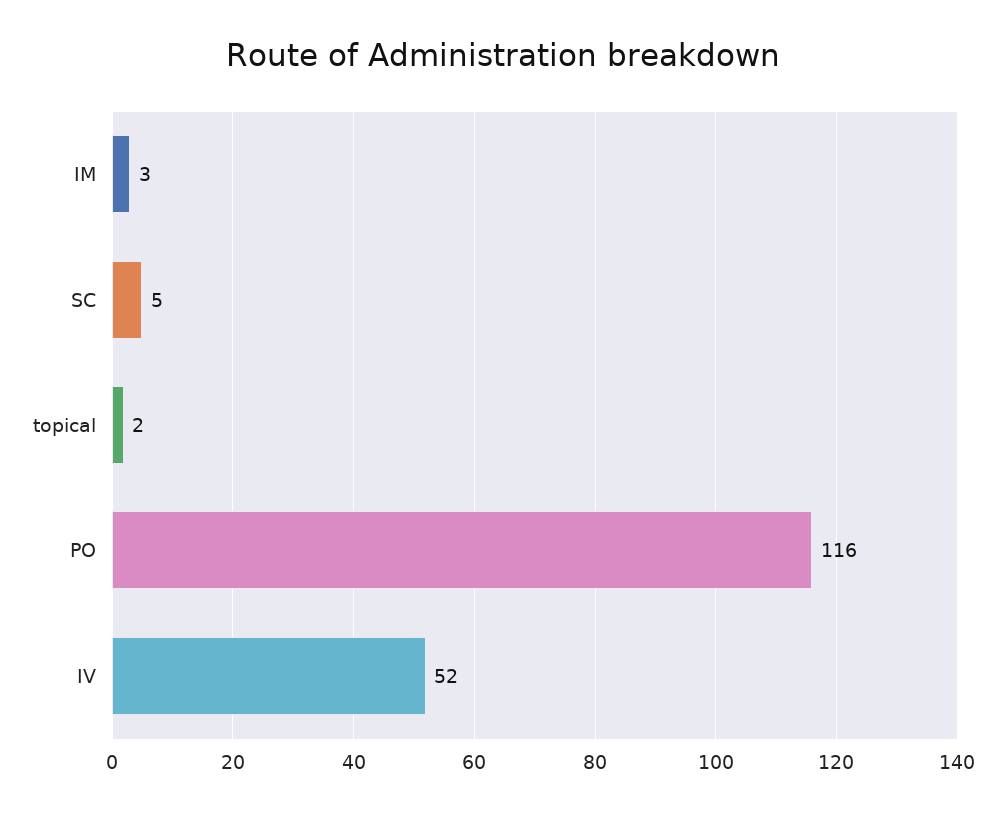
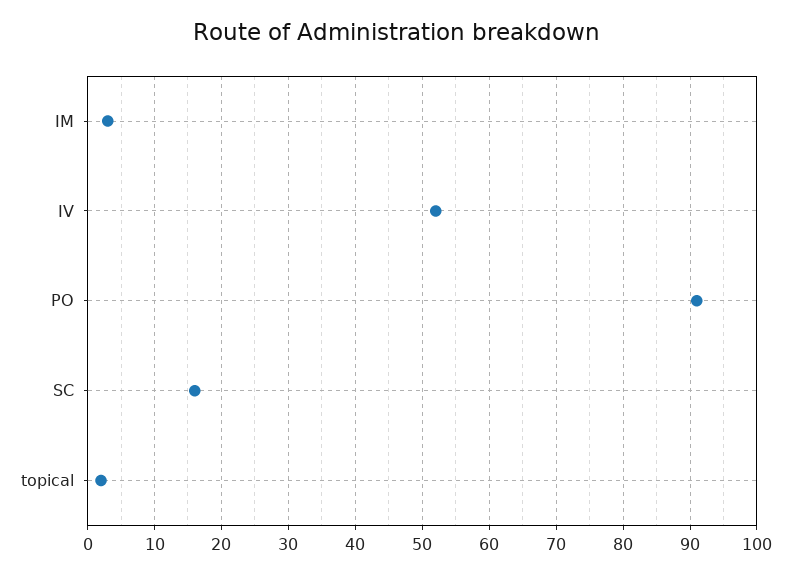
  {
    "IM": 3,
-   "SC": 5,
+   "SC": 16,
    "topical": 2,
-   "PO": 116,
+   "PO": 91,
    "IV": 52
  }

